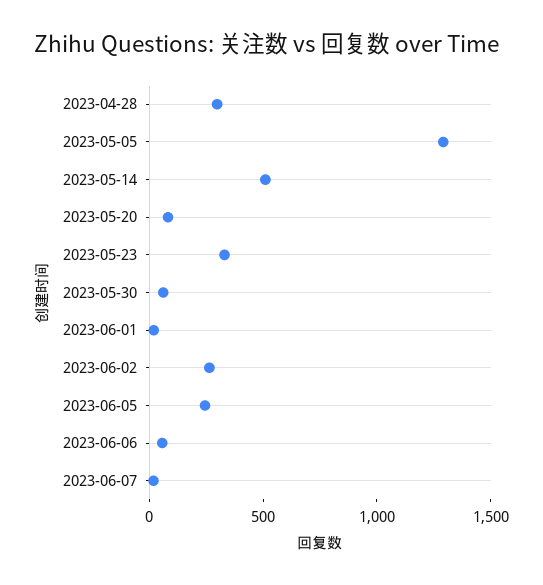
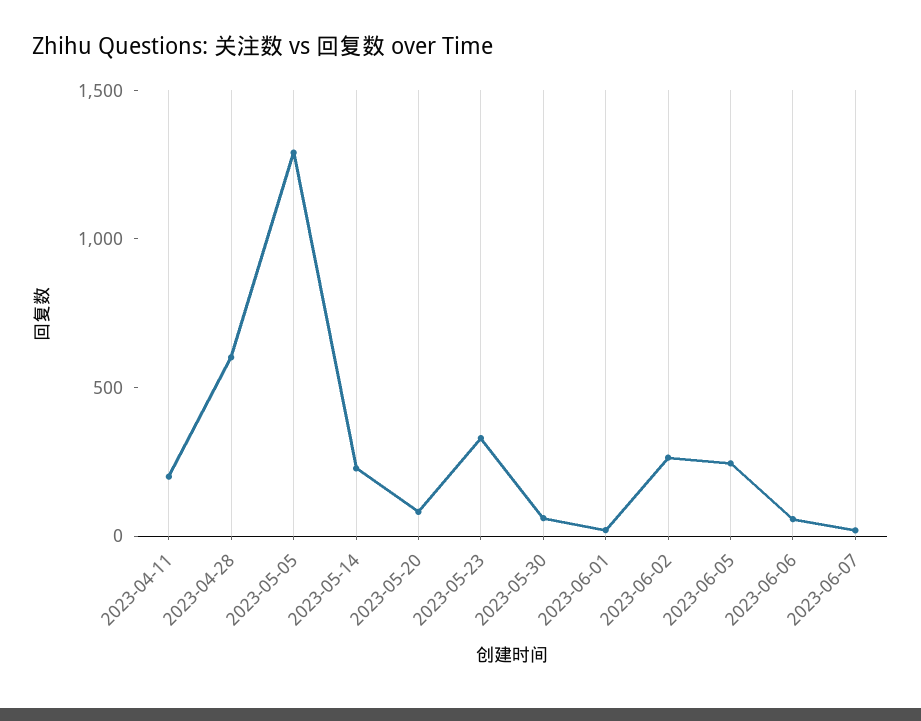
  {
-   "2023-04-28": 300,
+   "2023-04-28": 600,
    "2023-05-05": 1300,
-   "2023-05-14": 500,
+   "2023-05-14": 200,
    "2023-05-20": 100,
    "2023-05-23": 300,
    "2023-05-30": 100,
    "2023-06-01": 0,
    "2023-06-02": 300,
    "2023-06-05": 200,
    "2023-06-06": 100,
-   "2023-06-07": 0
+   "2023-06-07": 0,
+   "2023-04-11": 200
  }

